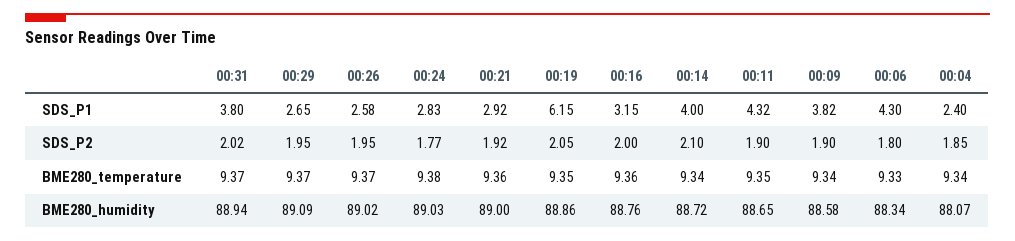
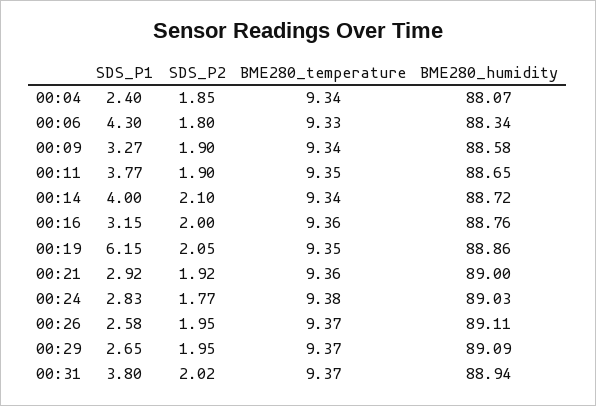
  {
    "00:31": {
      "SDS_P1": 3.8,
      "SDS_P2": 2.02,
      "BME280_temperature": 9.37,
      "BME280_humidity": 88.94
    },
    "00:29": {
      "SDS_P1": 2.65,
      "SDS_P2": 1.95,
      "BME280_temperature": 9.37,
      "BME280_humidity": 89.09
    },
    "00:26": {
      "SDS_P1": 2.58,
      "SDS_P2": 1.95,
      "BME280_temperature": 9.37,
-     "BME280_humidity": 89.02
+     "BME280_humidity": 89.11
    },
    "00:24": {
      "SDS_P1": 2.83,
      "SDS_P2": 1.77,
      "BME280_temperature": 9.38,
      "BME280_humidity": 89.03
    },
    "00:21": {
      "SDS_P1": 2.92,
      "SDS_P2": 1.92,
      "BME280_temperature": 9.36,
      "BME280_humidity": 89
    },
    "00:19": {
      "SDS_P1": 6.15,
      "SDS_P2": 2.05,
      "BME280_temperature": 9.35,
      "BME280_humidity": 88.86
    },
    "00:16": {
      "SDS_P1": 3.15,
      "SDS_P2": 2,
      "BME280_temperature": 9.36,
      "BME280_humidity": 88.76
    },
    "00:14": {
      "SDS_P1": 4,
      "SDS_P2": 2.1,
      "BME280_temperature": 9.34,
      "BME280_humidity": 88.72
    },
    "00:11": {
-     "SDS_P1": 4.32,
+     "SDS_P1": 3.77,
      "SDS_P2": 1.9,
      "BME280_temperature": 9.35,
      "BME280_humidity": 88.65
    },
    "00:09": {
-     "SDS_P1": 3.82,
+     "SDS_P1": 3.27,
      "SDS_P2": 1.9,
      "BME280_temperature": 9.34,
      "BME280_humidity": 88.58
    },
    "00:06": {
      "SDS_P1": 4.3,
      "SDS_P2": 1.8,
      "BME280_temperature": 9.33,
      "BME280_humidity": 88.34
    },
    "00:04": {
      "SDS_P1": 2.4,
      "SDS_P2": 1.85,
      "BME280_temperature": 9.34,
      "BME280_humidity": 88.07
    }
  }

